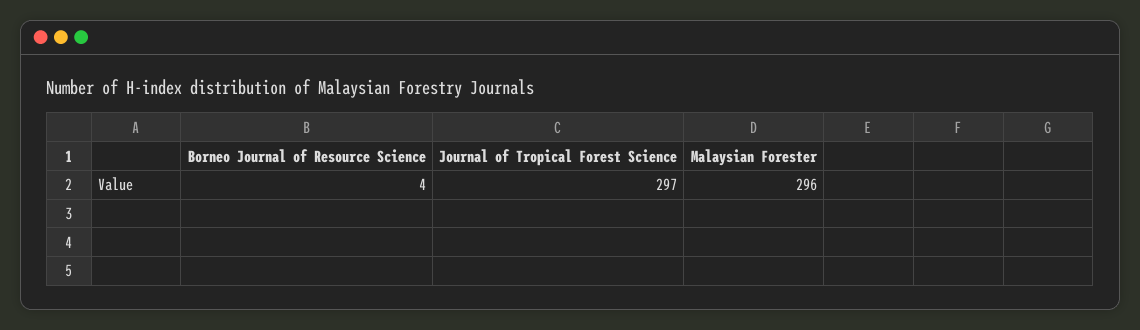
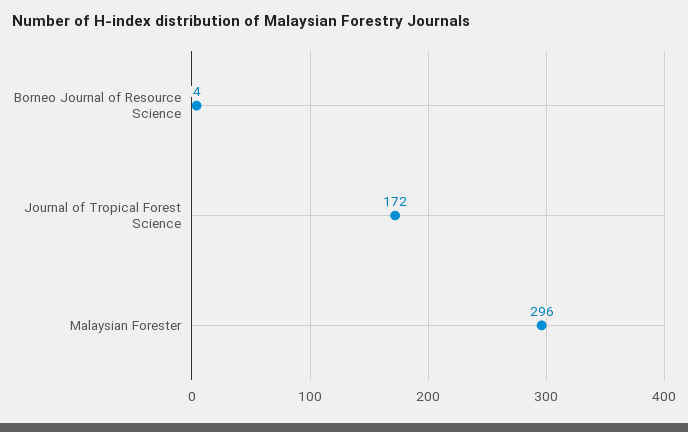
  {
    "Borneo Journal of Resource Science": 4,
-   "Journal of Tropical Forest Science": 297,
+   "Journal of Tropical Forest Science": 172,
    "Malaysian Forester": 296
  }

